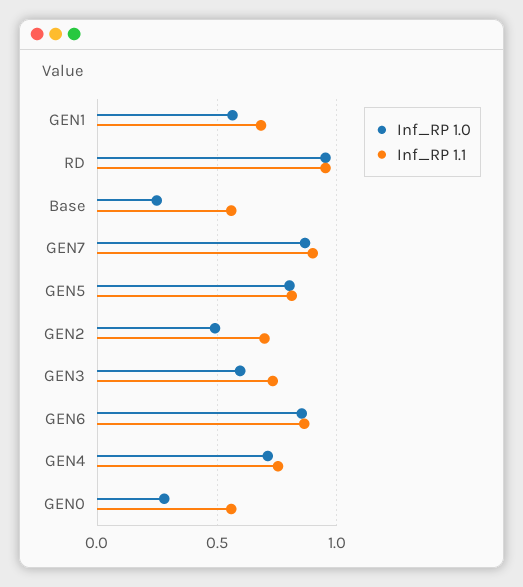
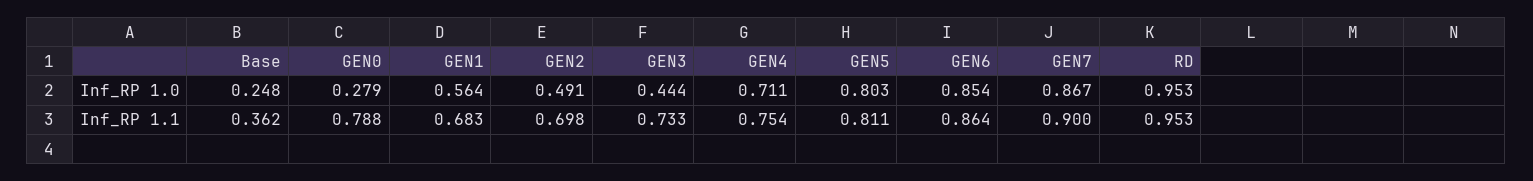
  {
    "Inf_RP 1.0": {
      "GEN1": 0.564,
      "RD": 0.953,
      "Base": 0.248,
      "GEN7": 0.867,
      "GEN5": 0.803,
      "GEN2": 0.491,
-     "GEN3": 0.6,
+     "GEN3": 0.444,
      "GEN6": 0.854,
      "GEN4": 0.711,
      "GEN0": 0.279
    },
    "Inf_RP 1.1": {
      "GEN1": 0.683,
      "RD": 0.953,
-     "Base": 0.55,
+     "Base": 0.362,
      "GEN7": 0.9,
      "GEN5": 0.811,
      "GEN2": 0.698,
      "GEN3": 0.733,
      "GEN6": 0.864,
      "GEN4": 0.754,
-     "GEN0": 0.55
+     "GEN0": 0.788
    }
  }

